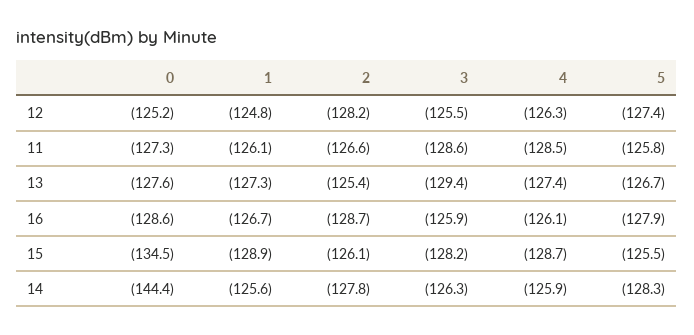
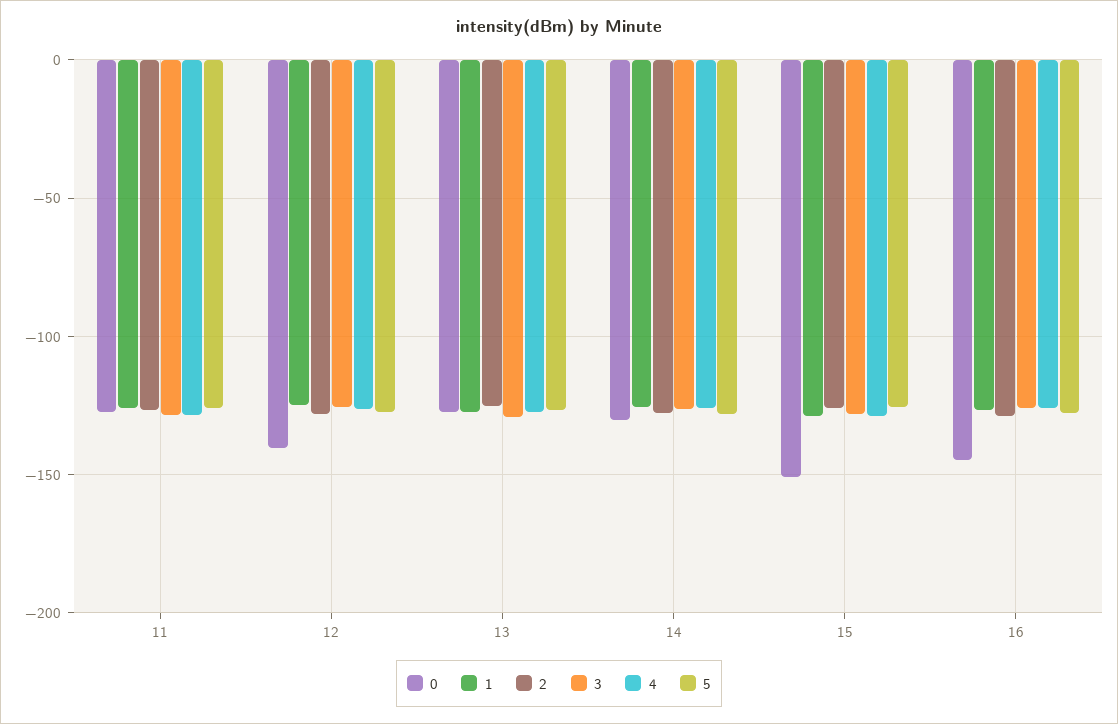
  {
    "0": {
-     "12": -125.2,
+     "12": -140,
      "11": -127.3,
      "13": -127.6,
-     "16": -128.6,
+     "16": -145,
-     "15": -134.5,
+     "15": -150,
-     "14": -144.4
+     "14": -130
    },
    "1": {
      "12": -124.8,
      "11": -126.1,
      "13": -127.3,
      "16": -126.7,
      "15": -128.9,
      "14": -125.6
    },
    "2": {
      "12": -128.2,
      "11": -126.6,
      "13": -125.4,
      "16": -128.7,
      "15": -126.1,
      "14": -127.8
    },
    "3": {
      "12": -125.5,
      "11": -128.6,
      "13": -129.4,
      "16": -125.9,
      "15": -128.2,
      "14": -126.3
    },
    "4": {
      "12": -126.3,
      "11": -128.5,
      "13": -127.4,
      "16": -126.1,
      "15": -128.7,
      "14": -125.9
    },
    "5": {
      "12": -127.4,
      "11": -125.8,
      "13": -126.7,
      "16": -127.9,
      "15": -125.5,
      "14": -128.3
    }
  }

